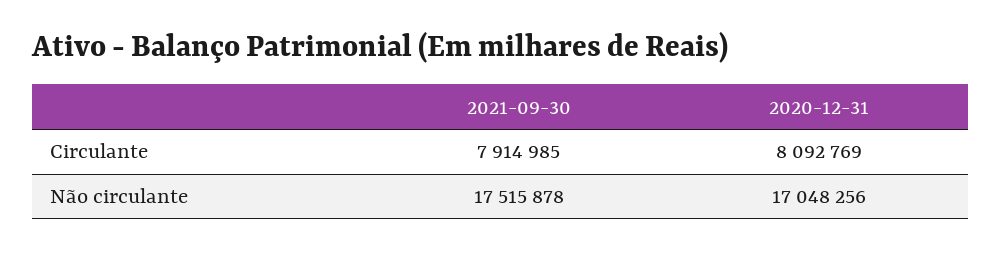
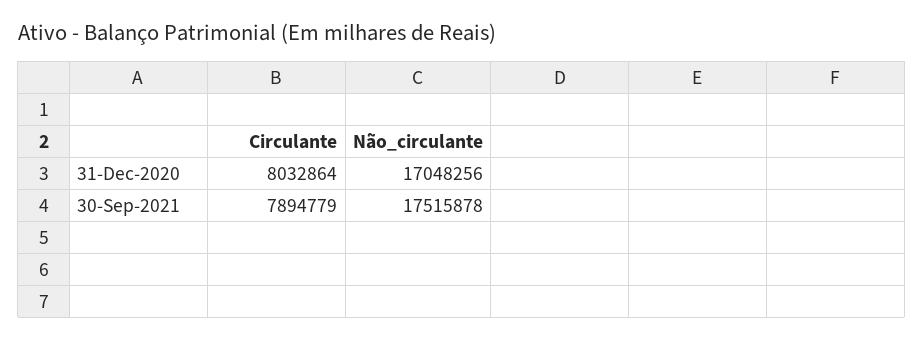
  {
    "2021-09-30": {
-     "Circulante": 7914985,
+     "Circulante": 7894779,
      "Não circulante": 17515878
    },
    "2020-12-31": {
-     "Circulante": 8092769,
+     "Circulante": 8032864,
      "Não circulante": 17048256
    }
  }

